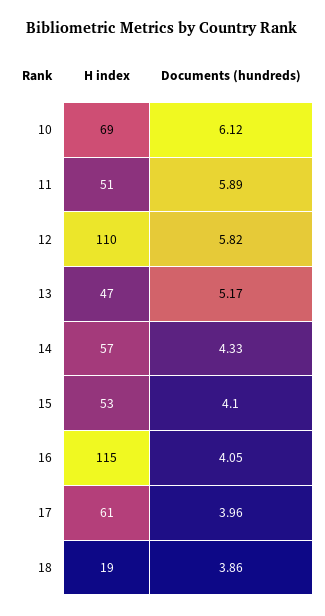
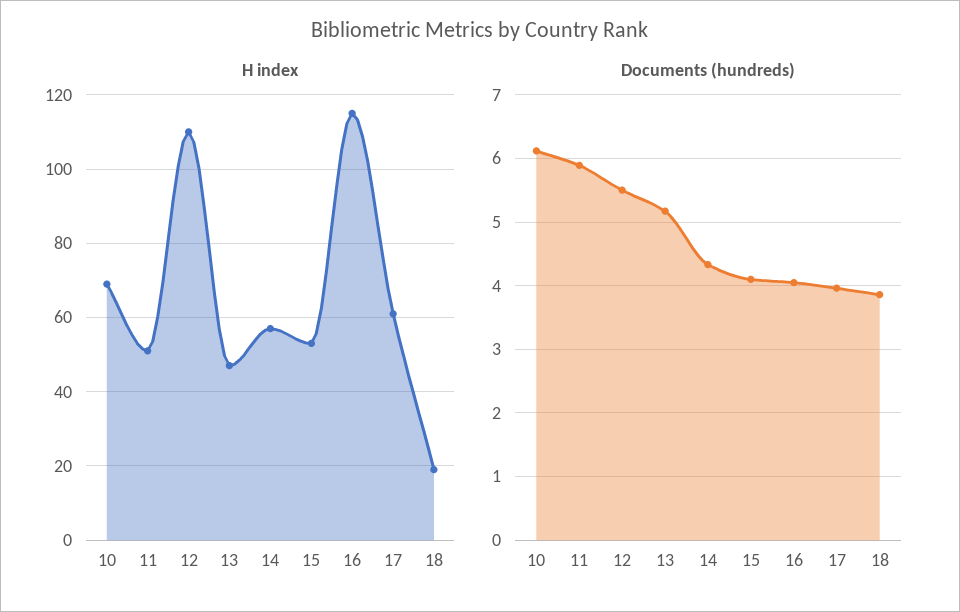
  {
    "H index": {
      "10": 69,
      "11": 51,
      "12": 110,
      "13": 47,
      "14": 57,
      "15": 53,
      "16": 115,
      "17": 61,
      "18": 19
    },
    "Documents (hundreds)": {
      "10": 6.12,
      "11": 5.89,
-     "12": 5.82,
+     "12": 5.5,
      "13": 5.17,
      "14": 4.33,
      "15": 4.1,
      "16": 4.05,
      "17": 3.96,
      "18": 3.86
    }
  }

